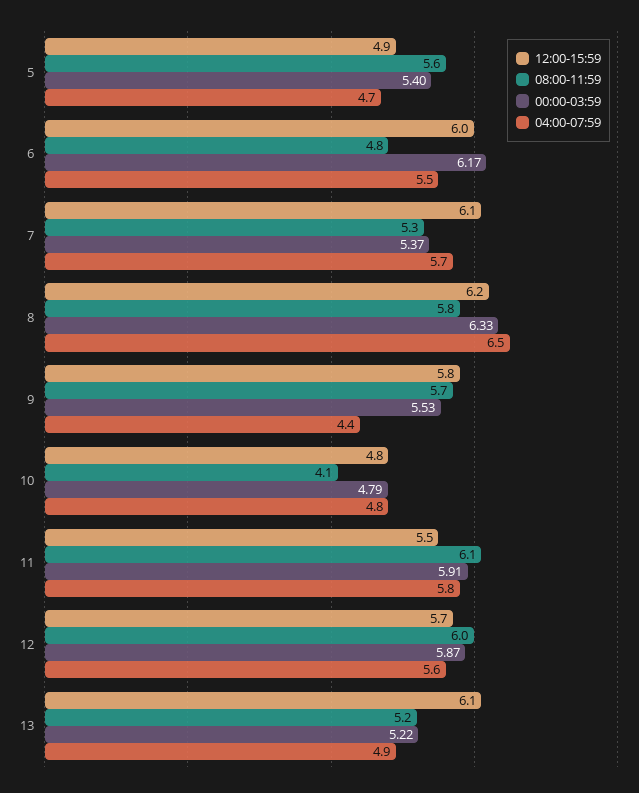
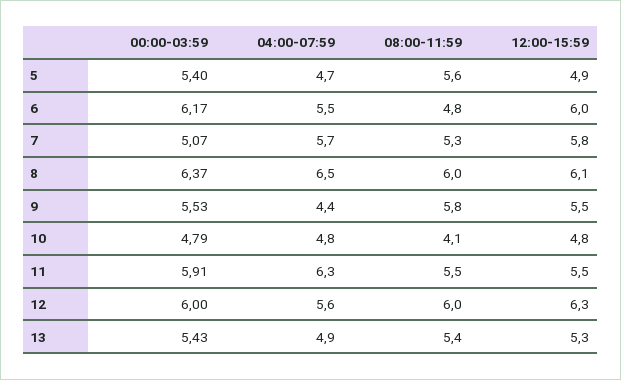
  {
    "12:00-15:59": {
      "5": 4.9,
      "6": 6,
-     "7": 6.1,
+     "7": 5.8,
-     "8": 6.2,
+     "8": 6.1,
-     "9": 5.8,
+     "9": 5.5,
      "10": 4.8,
      "11": 5.5,
-     "12": 5.7,
+     "12": 6.3,
-     "13": 6.1
+     "13": 5.3
    },
    "08:00-11:59": {
      "5": 5.6,
      "6": 4.8,
      "7": 5.3,
-     "8": 5.8,
+     "8": 6,
-     "9": 5.7,
+     "9": 5.8,
      "10": 4.1,
-     "11": 6.1,
+     "11": 5.5,
      "12": 6,
-     "13": 5.2
+     "13": 5.4
    },
    "00:00-03:59": {
      "5": 5.4,
      "6": 6.17,
-     "7": 5.37,
+     "7": 5.07,
-     "8": 6.33,
+     "8": 6.37,
      "9": 5.53,
      "10": 4.79,
      "11": 5.91,
-     "12": 5.87,
+     "12": 6,
-     "13": 5.22
+     "13": 5.43
    },
    "04:00-07:59": {
      "5": 4.7,
      "6": 5.5,
      "7": 5.7,
      "8": 6.5,
      "9": 4.4,
      "10": 4.8,
-     "11": 5.8,
+     "11": 6.3,
      "12": 5.6,
      "13": 4.9
    }
  }

